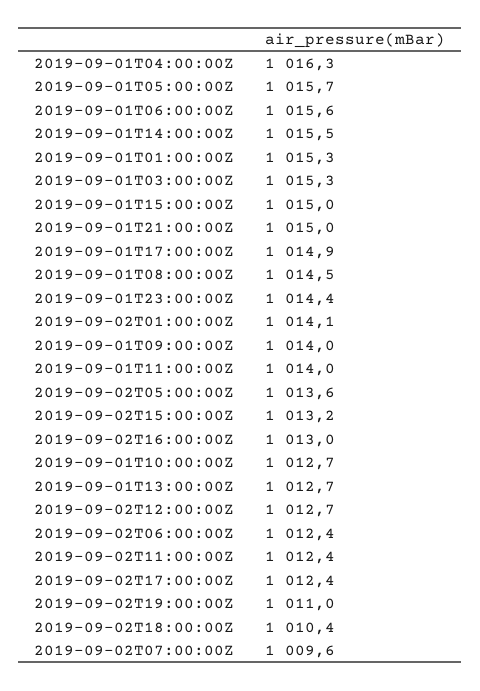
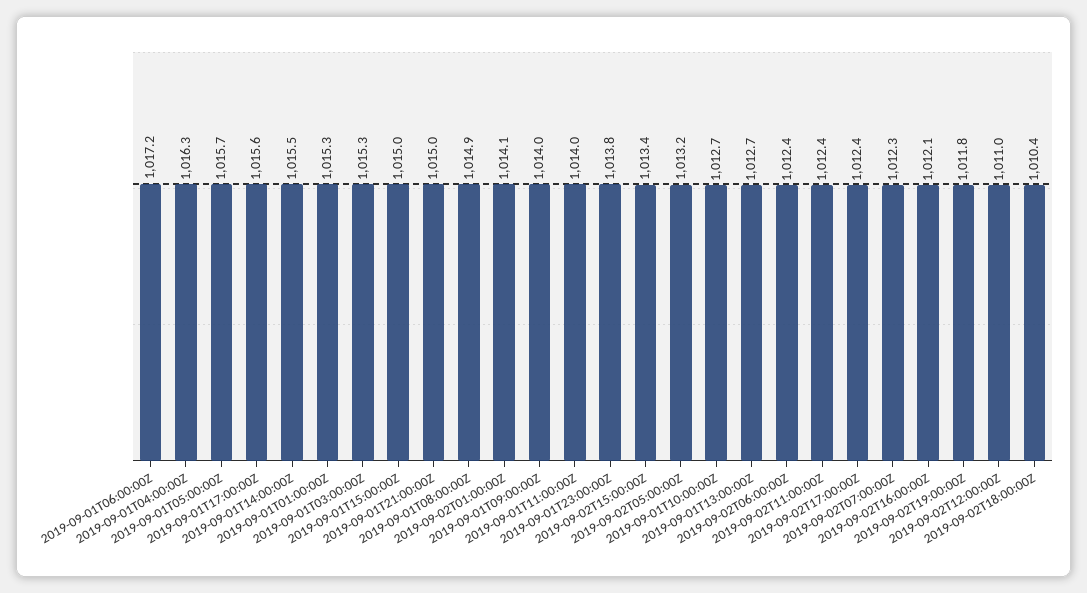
  {
    "2019-09-01T04:00:00Z": 1016.3,
    "2019-09-01T05:00:00Z": 1015.7,
-   "2019-09-01T06:00:00Z": 1015.6,
+   "2019-09-01T06:00:00Z": 1017.2,
    "2019-09-01T14:00:00Z": 1015.5,
    "2019-09-01T01:00:00Z": 1015.3,
    "2019-09-01T03:00:00Z": 1015.3,
    "2019-09-01T15:00:00Z": 1015,
    "2019-09-01T21:00:00Z": 1015,
-   "2019-09-01T17:00:00Z": 1014.9,
+   "2019-09-01T17:00:00Z": 1015.6,
-   "2019-09-01T08:00:00Z": 1014.5,
+   "2019-09-01T08:00:00Z": 1014.9,
-   "2019-09-01T23:00:00Z": 1014.4,
+   "2019-09-01T23:00:00Z": 1013.8,
    "2019-09-02T01:00:00Z": 1014.1,
    "2019-09-01T09:00:00Z": 1014,
    "2019-09-01T11:00:00Z": 1014,
-   "2019-09-02T05:00:00Z": 1013.6,
+   "2019-09-02T05:00:00Z": 1013.2,
-   "2019-09-02T15:00:00Z": 1013.2,
+   "2019-09-02T15:00:00Z": 1013.4,
-   "2019-09-02T16:00:00Z": 1013,
+   "2019-09-02T16:00:00Z": 1012.1,
    "2019-09-01T10:00:00Z": 1012.7,
    "2019-09-01T13:00:00Z": 1012.7,
-   "2019-09-02T12:00:00Z": 1012.7,
+   "2019-09-02T12:00:00Z": 1011,
    "2019-09-02T06:00:00Z": 1012.4,
    "2019-09-02T11:00:00Z": 1012.4,
    "2019-09-02T17:00:00Z": 1012.4,
-   "2019-09-02T19:00:00Z": 1011,
+   "2019-09-02T19:00:00Z": 1011.8,
    "2019-09-02T18:00:00Z": 1010.4,
-   "2019-09-02T07:00:00Z": 1009.6
+   "2019-09-02T07:00:00Z": 1012.3
  }

